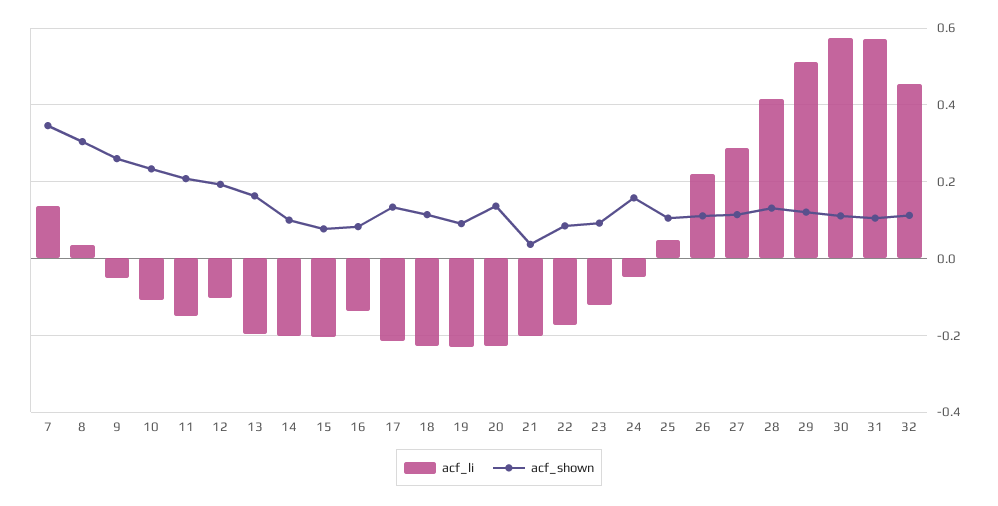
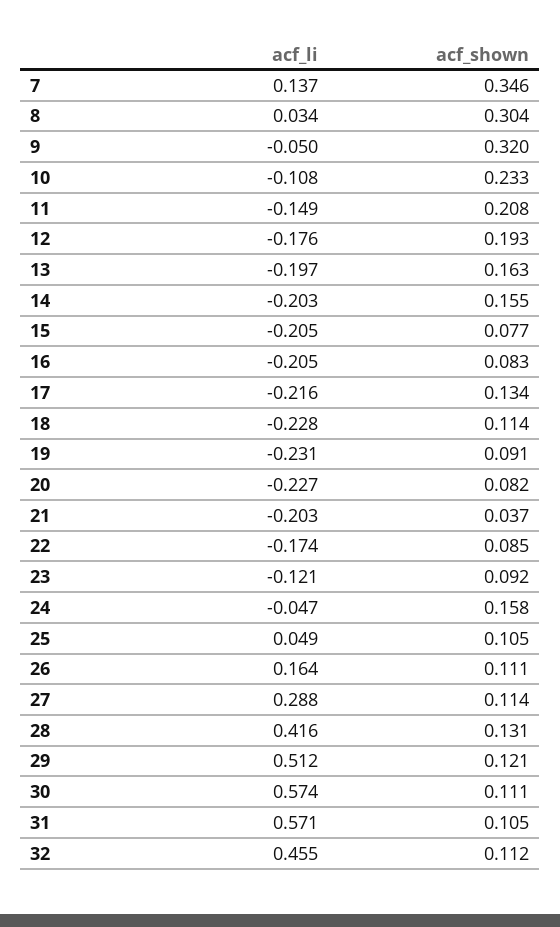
  {
    "acf_li": {
      "7": 0.137,
      "8": 0.034,
      "9": -0.05,
      "10": -0.108,
      "11": -0.149,
-     "12": -0.1,
+     "12": -0.176,
      "13": -0.197,
      "14": -0.203,
      "15": -0.205,
-     "16": -0.14,
+     "16": -0.205,
      "17": -0.216,
      "18": -0.228,
      "19": -0.231,
      "20": -0.227,
      "21": -0.203,
      "22": -0.174,
      "23": -0.121,
      "24": -0.047,
      "25": 0.049,
-     "26": 0.22,
+     "26": 0.164,
      "27": 0.288,
      "28": 0.416,
      "29": 0.512,
      "30": 0.574,
      "31": 0.571,
      "32": 0.455
    },
    "acf_shown": {
      "7": 0.346,
      "8": 0.304,
-     "9": 0.26,
+     "9": 0.32,
      "10": 0.233,
      "11": 0.208,
      "12": 0.193,
      "13": 0.163,
-     "14": 0.1,
+     "14": 0.155,
      "15": 0.077,
      "16": 0.083,
      "17": 0.134,
      "18": 0.114,
      "19": 0.091,
-     "20": 0.14,
+     "20": 0.082,
      "21": 0.037,
      "22": 0.085,
      "23": 0.092,
      "24": 0.158,
      "25": 0.105,
      "26": 0.111,
      "27": 0.114,
      "28": 0.131,
      "29": 0.121,
      "30": 0.111,
      "31": 0.105,
      "32": 0.112
    }
  }

